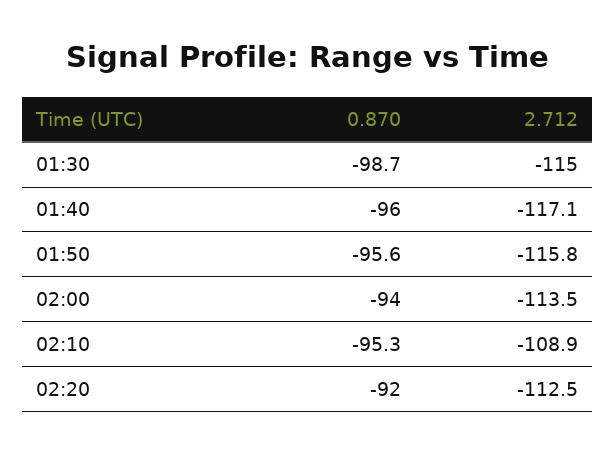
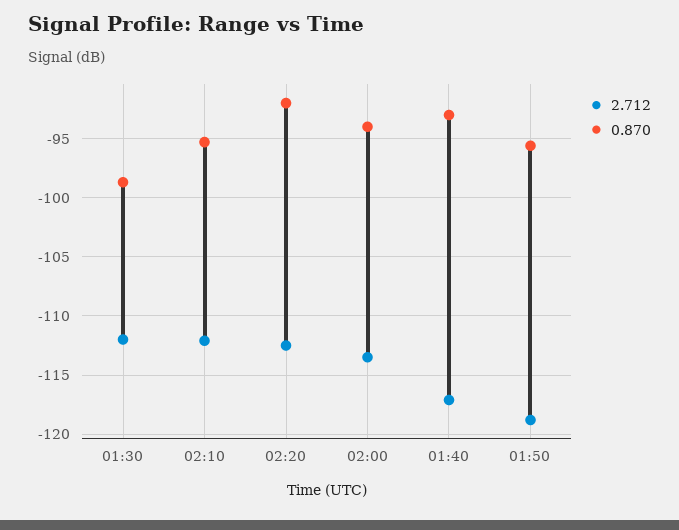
  {
    "0.870": {
      "01:30": -98.7,
-     "01:40": -96,
+     "01:40": -93,
      "01:50": -95.6,
      "02:00": -94,
      "02:10": -95.3,
      "02:20": -92
    },
    "2.712": {
-     "01:30": -115,
+     "01:30": -112,
      "01:40": -117.1,
-     "01:50": -115.8,
+     "01:50": -119,
      "02:00": -113.5,
-     "02:10": -108.9,
+     "02:10": -112,
      "02:20": -112.5
    }
  }

